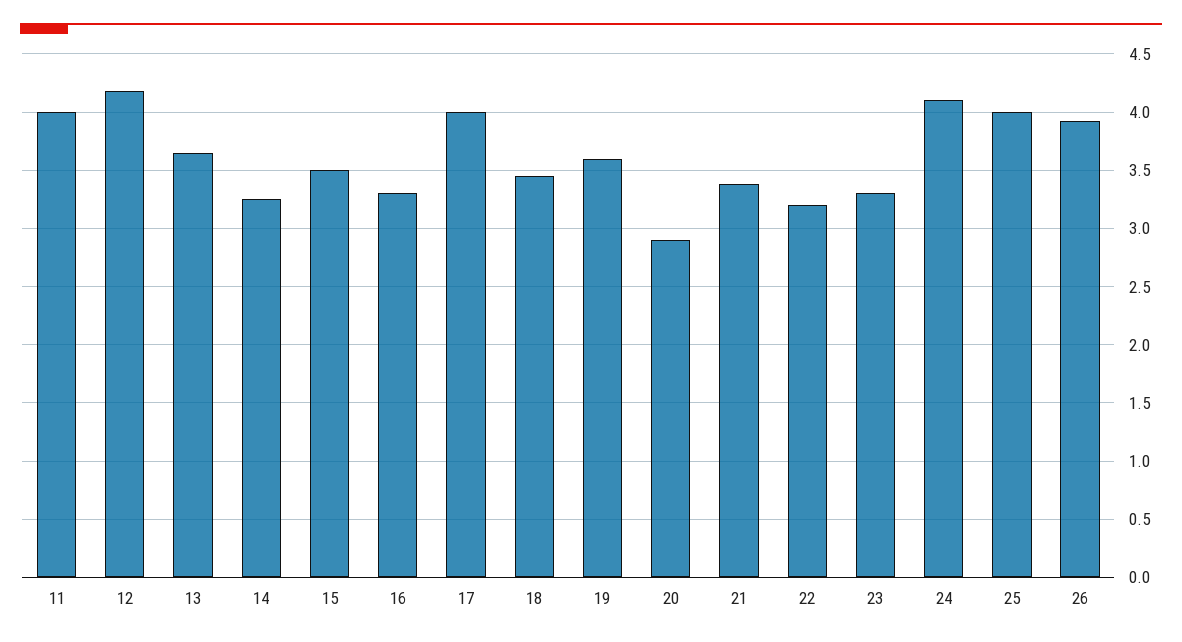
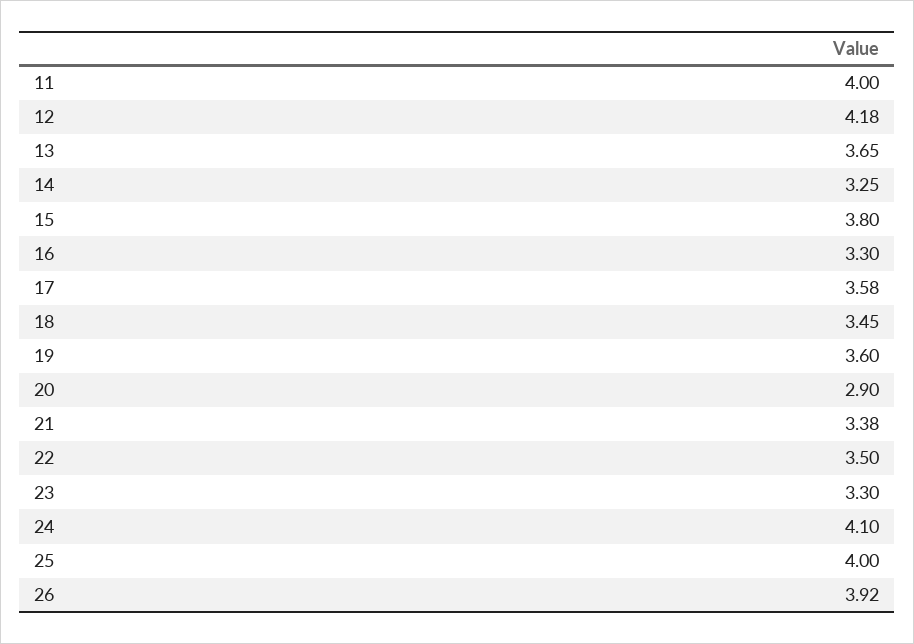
  {
    "11": 4,
    "12": 4.18,
    "13": 3.65,
    "14": 3.25,
-   "15": 3.5,
+   "15": 3.8,
    "16": 3.3,
-   "17": 4,
+   "17": 3.58,
    "18": 3.45,
    "19": 3.6,
    "20": 2.9,
    "21": 3.38,
-   "22": 3.2,
+   "22": 3.5,
    "23": 3.3,
    "24": 4.1,
    "25": 4,
    "26": 3.92
  }

